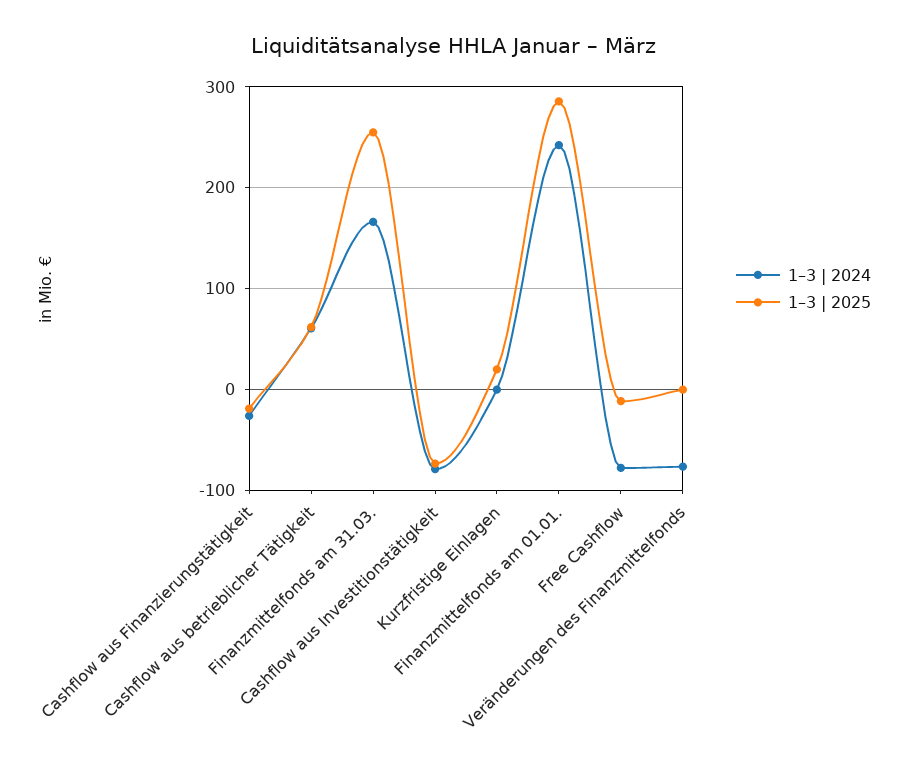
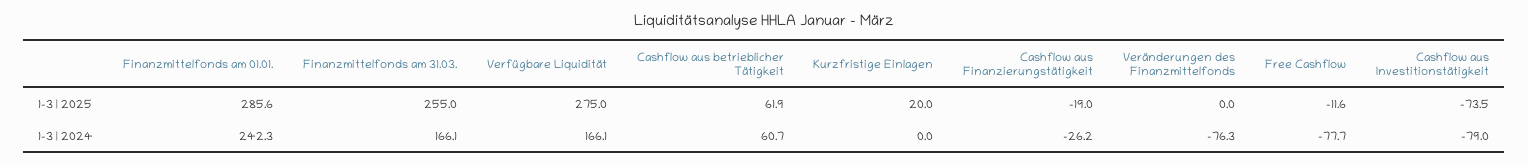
  {
    "1–3 | 2024": {
      "Cashflow aus Finanzierungstätigkeit": -26.2,
      "Cashflow aus betrieblicher Tätigkeit": 60.7,
      "Finanzmittelfonds am 31.03.": 166.1,
      "Cashflow aus Investitionstätigkeit": -79,
      "Kurzfristige Einlagen": 0,
      "Finanzmittelfonds am 01.01.": 242.3,
      "Free Cashflow": -77.7,
-     "Veränderungen des Finanzmittelfonds": -76.3
+     "Veränderungen des Finanzmittelfonds": -76.3,
+     "Verfügbare Liquidität": 166.1
    },
    "1–3 | 2025": {
      "Cashflow aus Finanzierungstätigkeit": -19,
      "Cashflow aus betrieblicher Tätigkeit": 61.9,
      "Finanzmittelfonds am 31.03.": 255,
      "Cashflow aus Investitionstätigkeit": -73.5,
      "Kurzfristige Einlagen": 20,
      "Finanzmittelfonds am 01.01.": 285.6,
      "Free Cashflow": -11.6,
-     "Veränderungen des Finanzmittelfonds": 0
+     "Veränderungen des Finanzmittelfonds": 0,
+     "Verfügbare Liquidität": 275
    }
  }

